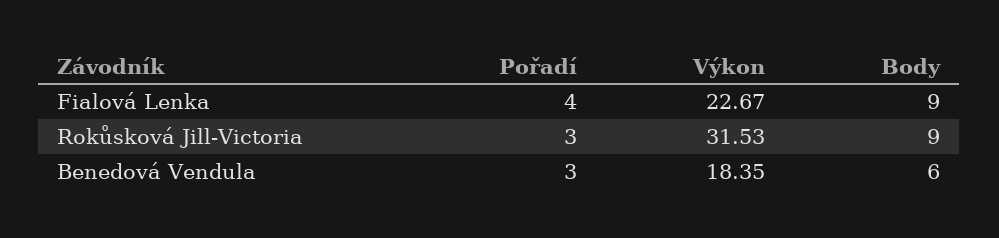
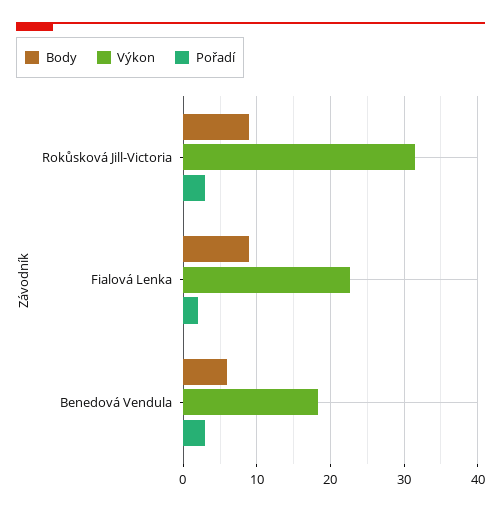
  {
    "Pořadí": {
-     "Fialová Lenka": 4,
+     "Fialová Lenka": 2,
      "Rokůsková Jill-Victoria": 3,
      "Benedová Vendula": 3
    },
    "Výkon": {
      "Fialová Lenka": 22.67,
      "Rokůsková Jill-Victoria": 31.53,
      "Benedová Vendula": 18.35
    },
    "Body": {
      "Fialová Lenka": 9,
      "Rokůsková Jill-Victoria": 9,
      "Benedová Vendula": 6
    }
  }

